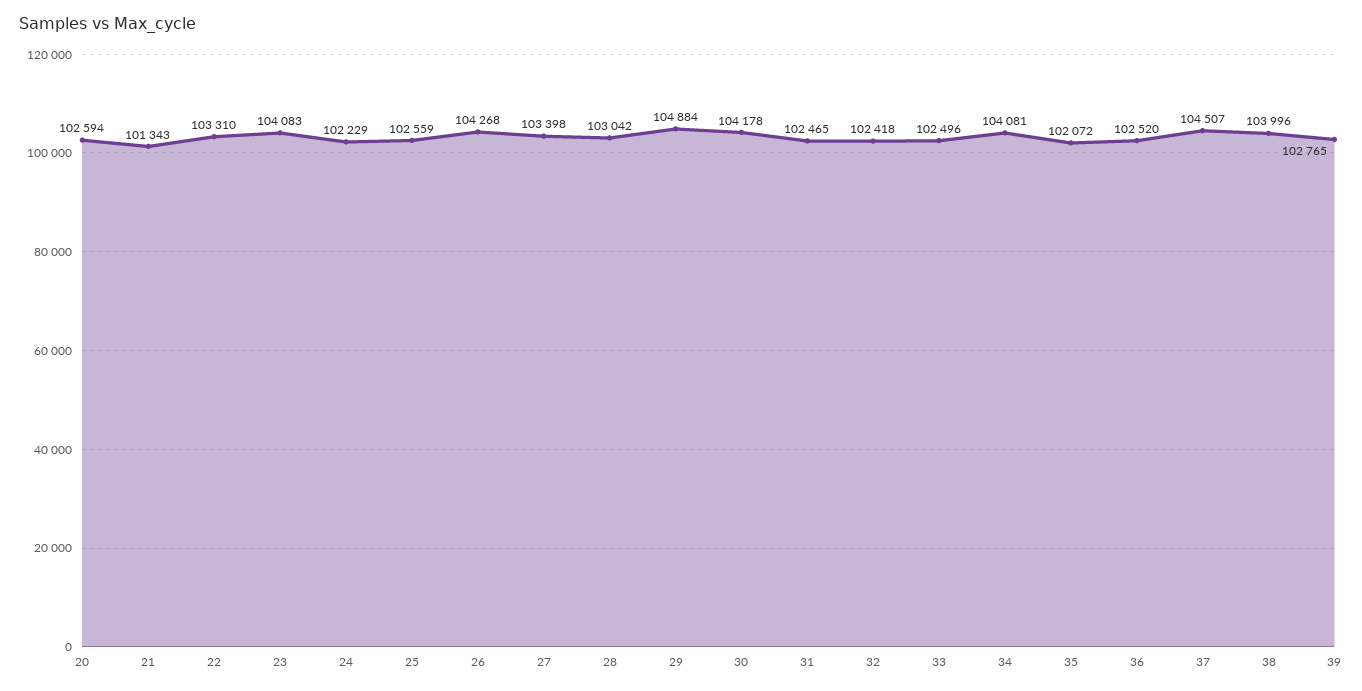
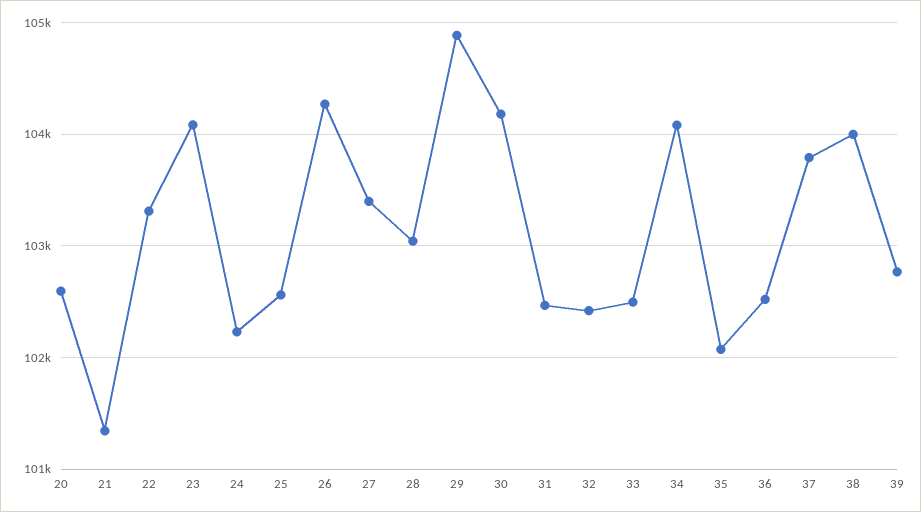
  {
    "20": 102594,
    "21": 101343,
    "22": 103310,
    "23": 104083,
    "24": 102229,
    "25": 102559,
    "26": 104268,
    "27": 103398,
    "28": 103042,
    "29": 104884,
    "30": 104178,
    "31": 102465,
    "32": 102418,
    "33": 102496,
    "34": 104081,
    "35": 102072,
    "36": 102520,
-   "37": 104507,
+   "37": 103800,
    "38": 103996,
    "39": 102765
  }

